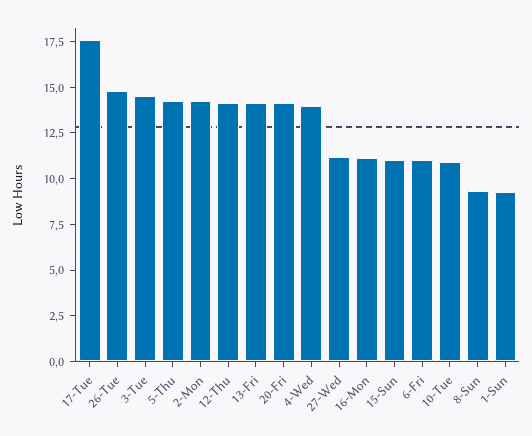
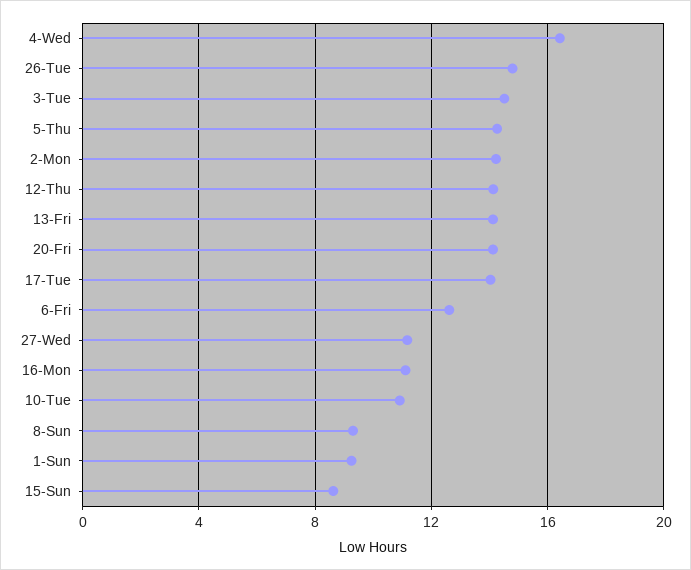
  {
-   "17-Tue": 17.5,
+   "17-Tue": 14,
    "26-Tue": 15,
    "3-Tue": 14.5,
    "5-Thu": 14.5,
    "2-Mon": 14,
    "12-Thu": 14,
    "13-Fri": 14,
    "20-Fri": 14,
-   "4-Wed": 14,
+   "4-Wed": 16.5,
    "27-Wed": 11,
    "16-Mon": 11,
-   "15-Sun": 11,
+   "15-Sun": 8.5,
-   "6-Fri": 11,
+   "6-Fri": 12.5,
    "10-Tue": 11,
    "8-Sun": 9.5,
    "1-Sun": 9.5
  }

